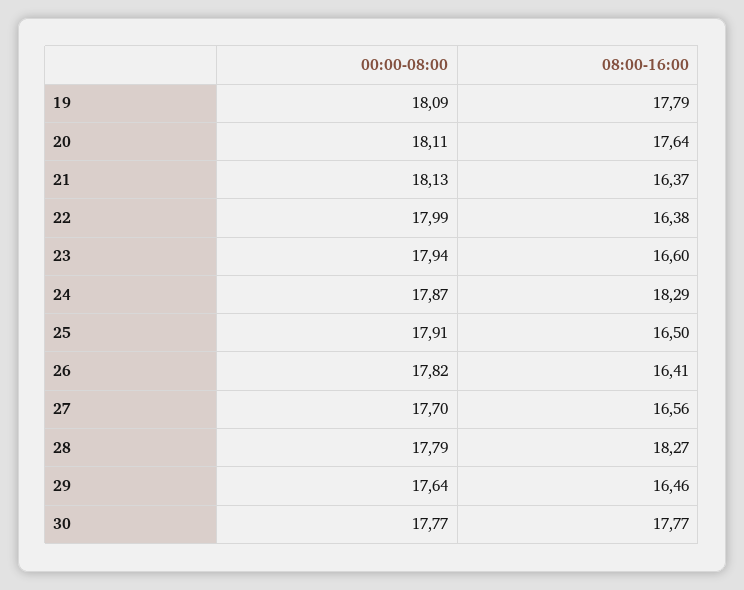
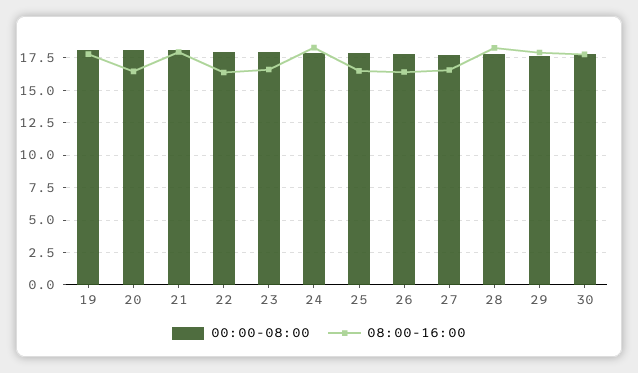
  {
    "00:00-08:00": {
      "19": 18.09,
      "20": 18.11,
      "21": 18.13,
      "22": 17.99,
      "23": 17.94,
      "24": 17.87,
      "25": 17.91,
      "26": 17.82,
      "27": 17.7,
      "28": 17.79,
      "29": 17.64,
      "30": 17.77
    },
    "08:00-16:00": {
      "19": 17.79,
-     "20": 17.64,
+     "20": 16.5,
-     "21": 16.37,
+     "21": 18,
      "22": 16.38,
      "23": 16.6,
      "24": 18.29,
      "25": 16.5,
      "26": 16.41,
      "27": 16.56,
      "28": 18.27,
-     "29": 16.46,
+     "29": 18,
      "30": 17.77
    }
  }

